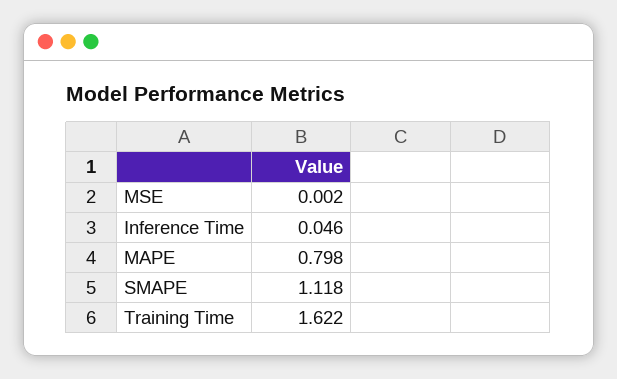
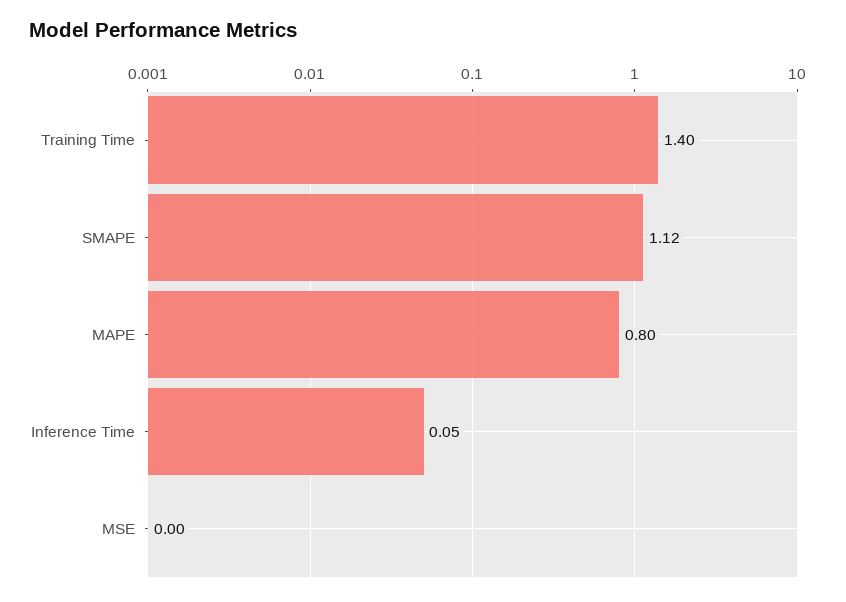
  {
    "MSE": 0.002,
    "Inference Time": 0.046,
    "MAPE": 0.798,
    "SMAPE": 1.118,
-   "Training Time": 1.622
+   "Training Time": 1.4
  }

